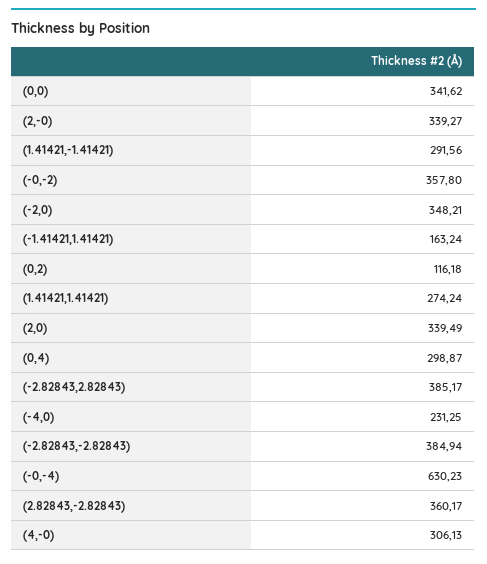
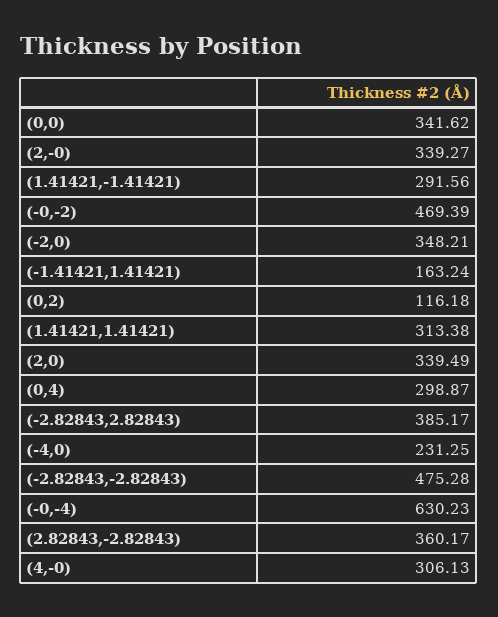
  {
    "(0,0)": 341.62,
    "(2,-0)": 339.27,
    "(1.41421,-1.41421)": 291.56,
-   "(-0,-2)": 357.8,
+   "(-0,-2)": 469.39,
    "(-2,0)": 348.21,
    "(-1.41421,1.41421)": 163.24,
    "(0,2)": 116.18,
-   "(1.41421,1.41421)": 274.24,
+   "(1.41421,1.41421)": 313.38,
    "(2,0)": 339.49,
    "(0,4)": 298.87,
    "(-2.82843,2.82843)": 385.17,
    "(-4,0)": 231.25,
-   "(-2.82843,-2.82843)": 384.94,
+   "(-2.82843,-2.82843)": 475.28,
    "(-0,-4)": 630.23,
    "(2.82843,-2.82843)": 360.17,
    "(4,-0)": 306.13
  }

